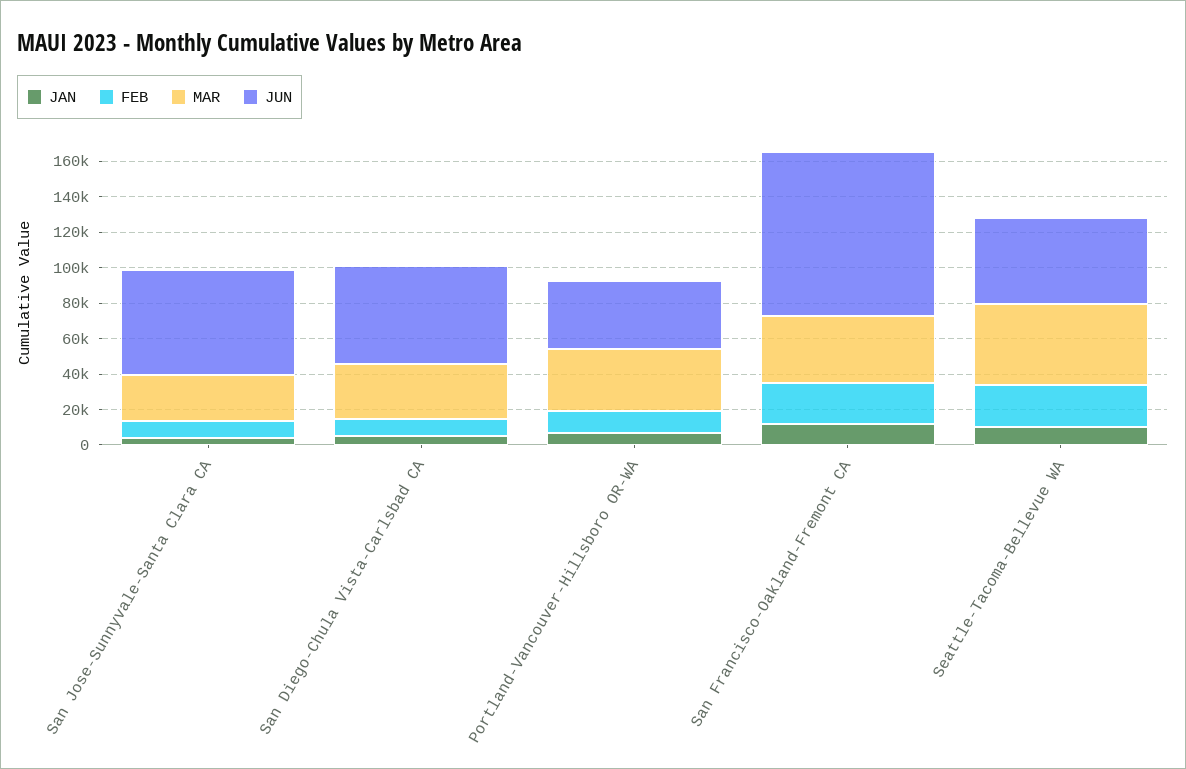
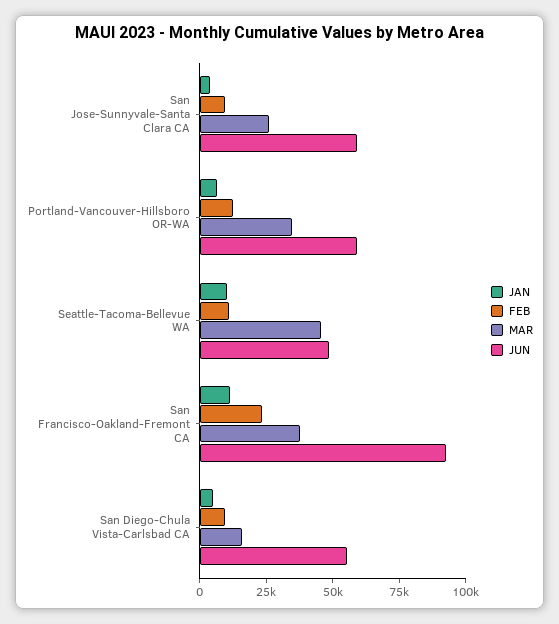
  {
    "JAN": {
      "San Jose-Sunnyvale-Santa Clara CA": 5000,
      "San Diego-Chula Vista-Carlsbad CA": 5000,
      "Portland-Vancouver-Hillsboro OR-WA": 5000,
      "San Francisco-Oakland-Fremont CA": 10000,
      "Seattle-Tacoma-Bellevue WA": 10000
    },
    "FEB": {
      "San Jose-Sunnyvale-Santa Clara CA": 10000,
      "San Diego-Chula Vista-Carlsbad CA": 10000,
      "Portland-Vancouver-Hillsboro OR-WA": 15000,
      "San Francisco-Oakland-Fremont CA": 25000,
-     "Seattle-Tacoma-Bellevue WA": 25000
+     "Seattle-Tacoma-Bellevue WA": 10000
    },
    "MAR": {
      "San Jose-Sunnyvale-Santa Clara CA": 25000,
-     "San Diego-Chula Vista-Carlsbad CA": 30000,
+     "San Diego-Chula Vista-Carlsbad CA": 15000,
      "Portland-Vancouver-Hillsboro OR-WA": 35000,
      "San Francisco-Oakland-Fremont CA": 40000,
      "Seattle-Tacoma-Bellevue WA": 45000
    },
    "JUN": {
      "San Jose-Sunnyvale-Santa Clara CA": 60000,
      "San Diego-Chula Vista-Carlsbad CA": 55000,
-     "Portland-Vancouver-Hillsboro OR-WA": 40000,
+     "Portland-Vancouver-Hillsboro OR-WA": 60000,
      "San Francisco-Oakland-Fremont CA": 95000,
      "Seattle-Tacoma-Bellevue WA": 50000
    }
  }

